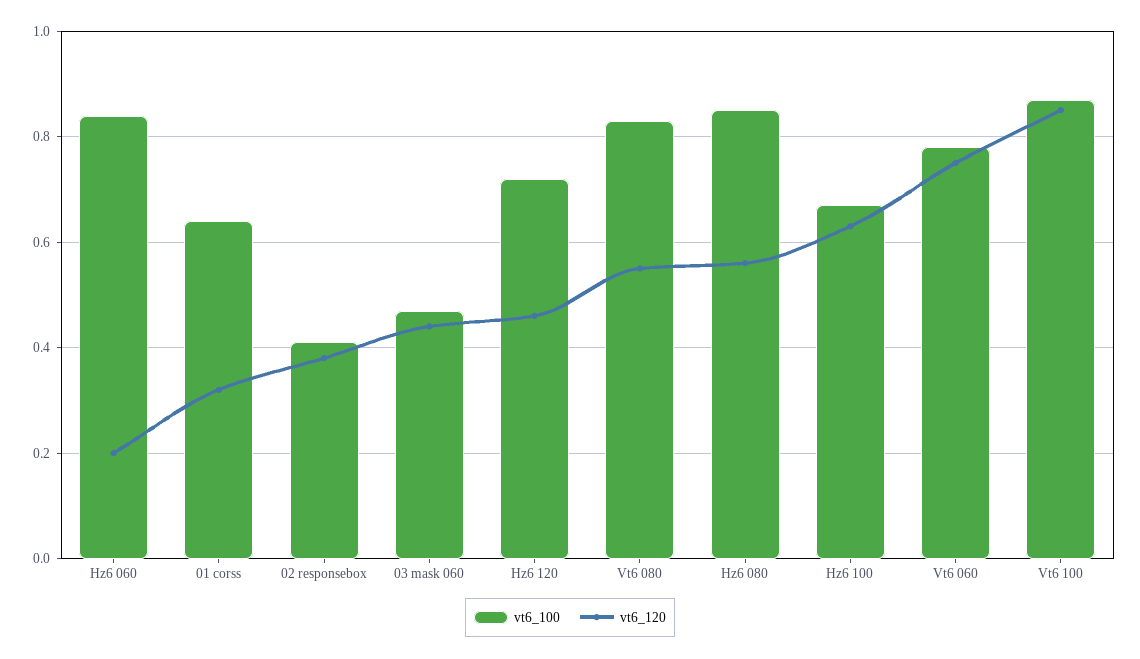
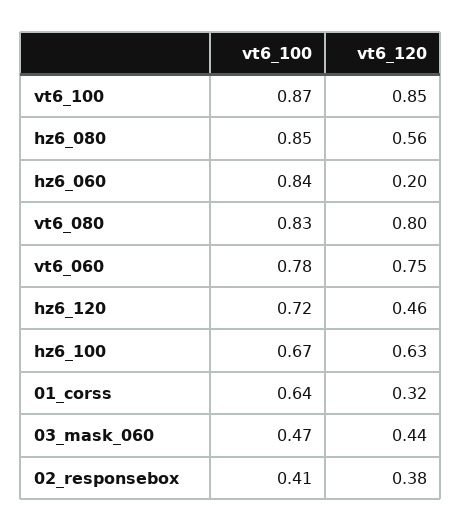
  {
    "vt6_100": {
      "Hz6 060": 0.84,
      "01 corss": 0.64,
      "02 responsebox": 0.41,
      "03 mask 060": 0.47,
      "Hz6 120": 0.72,
      "Vt6 080": 0.83,
      "Hz6 080": 0.85,
      "Hz6 100": 0.67,
      "Vt6 060": 0.78,
      "Vt6 100": 0.87
    },
    "vt6_120": {
      "Hz6 060": 0.2,
      "01 corss": 0.32,
      "02 responsebox": 0.38,
      "03 mask 060": 0.44,
      "Hz6 120": 0.46,
-     "Vt6 080": 0.55,
+     "Vt6 080": 0.8,
      "Hz6 080": 0.56,
      "Hz6 100": 0.63,
      "Vt6 060": 0.75,
      "Vt6 100": 0.85
    }
  }

